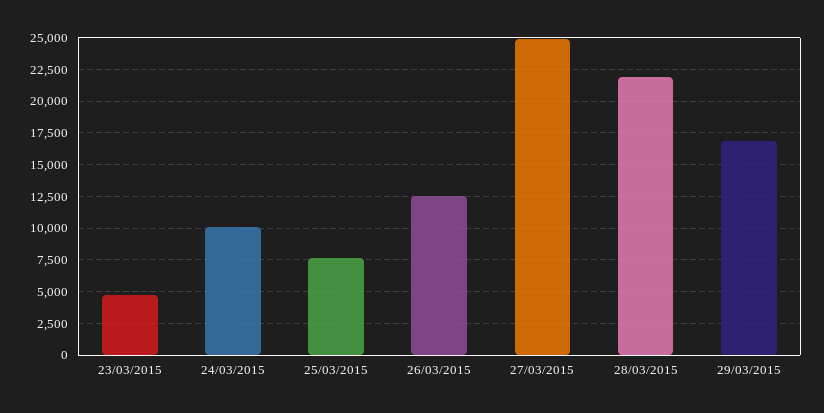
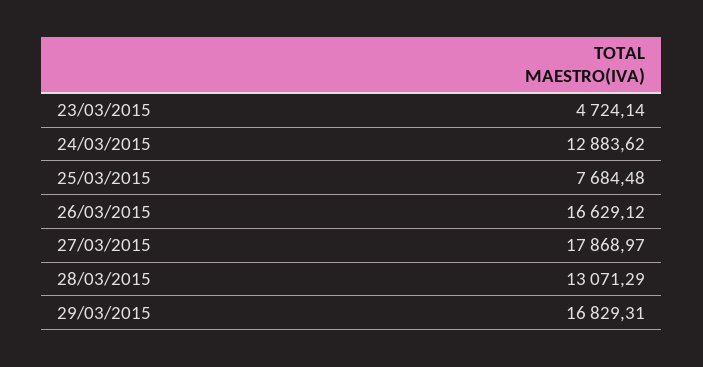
  {
    "23/03/2015": 4724.14,
-   "24/03/2015": 10000,
+   "24/03/2015": 12883.62,
    "25/03/2015": 7684.48,
-   "26/03/2015": 12500,
+   "26/03/2015": 16629.12,
-   "27/03/2015": 25000,
+   "27/03/2015": 17868.97,
-   "28/03/2015": 22000,
+   "28/03/2015": 13071.29,
    "29/03/2015": 16829.31
  }

